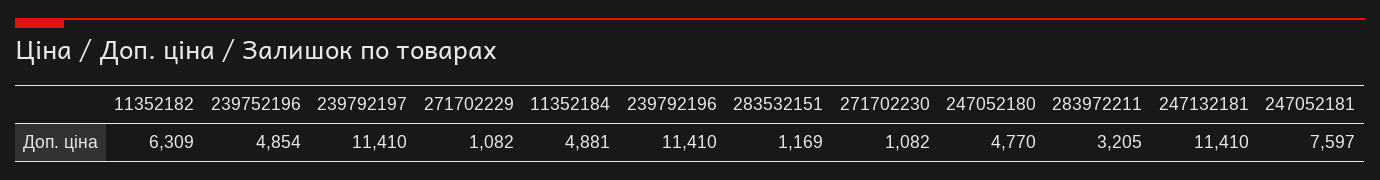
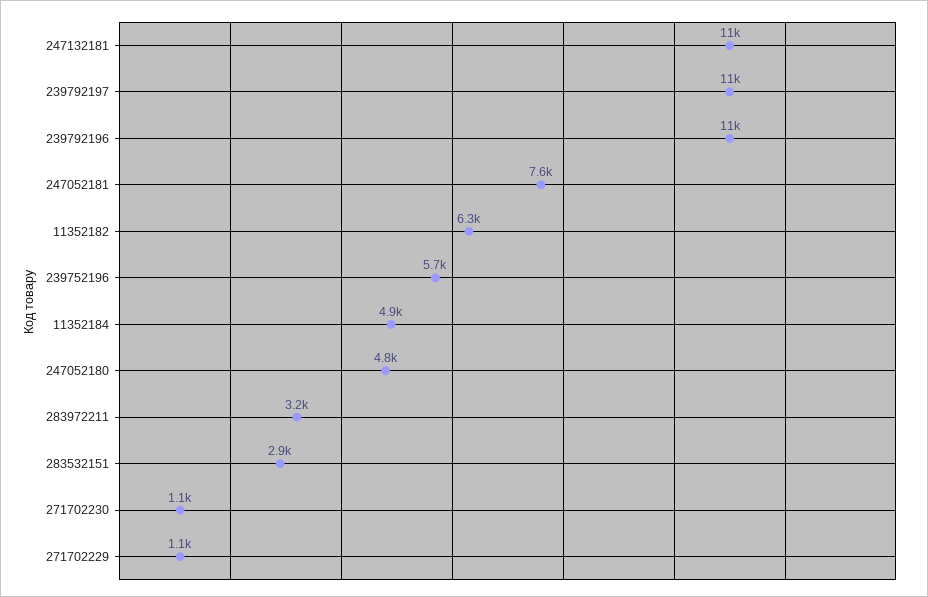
  {
    "11352182": 6309,
-   "239752196": 4854,
+   "239752196": 5700,
    "239792197": 11410,
    "271702229": 1082,
    "11352184": 4881,
    "239792196": 11410,
-   "283532151": 1169,
+   "283532151": 2900,
    "271702230": 1082,
    "247052180": 4770,
    "283972211": 3205,
    "247132181": 11410,
    "247052181": 7597
  }

